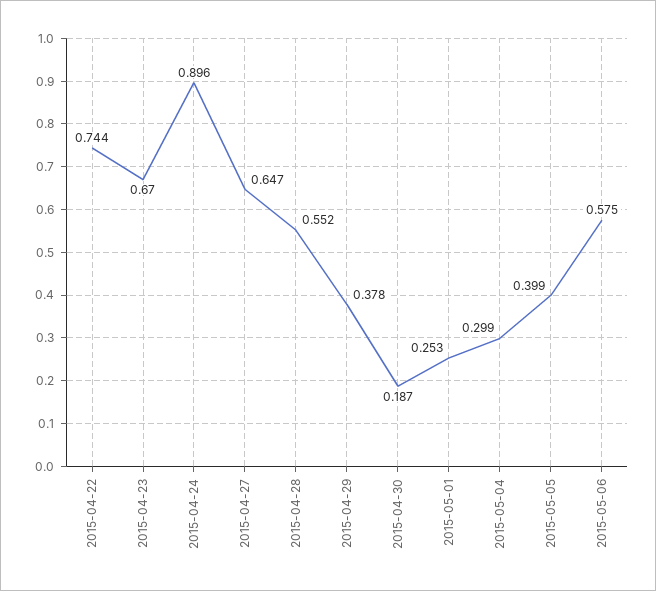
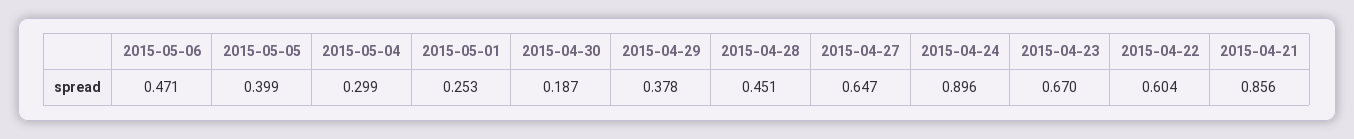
  {
-   "2015-04-22": 0.744,
+   "2015-04-22": 0.604,
    "2015-04-23": 0.67,
    "2015-04-24": 0.896,
    "2015-04-27": 0.647,
-   "2015-04-28": 0.552,
+   "2015-04-28": 0.451,
    "2015-04-29": 0.378,
    "2015-04-30": 0.187,
    "2015-05-01": 0.253,
    "2015-05-04": 0.299,
    "2015-05-05": 0.399,
-   "2015-05-06": 0.575
+   "2015-05-06": 0.471,
+   "2015-04-21": 0.856
  }

